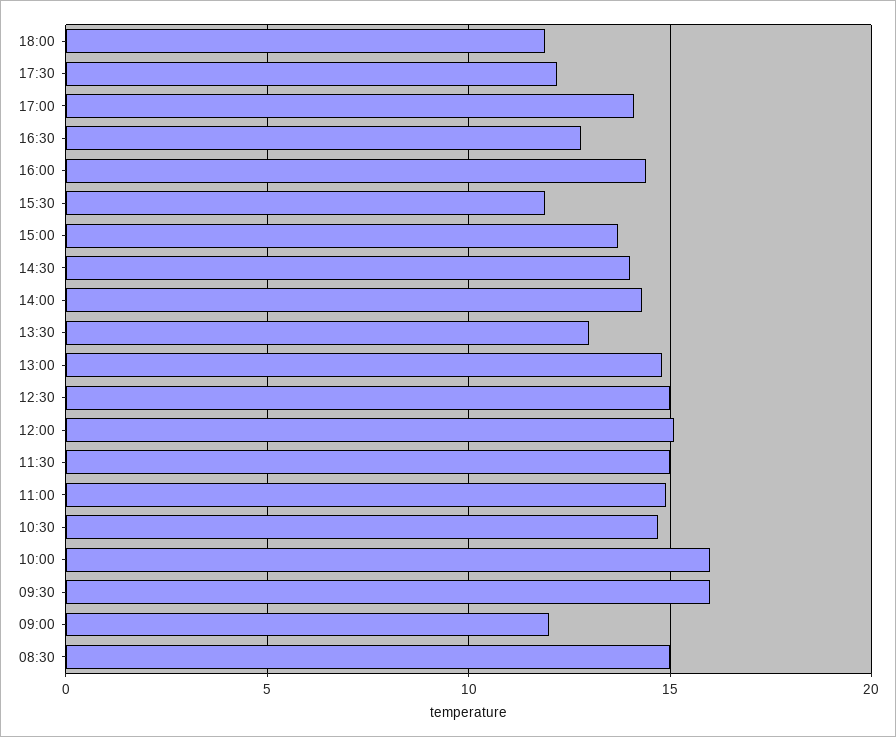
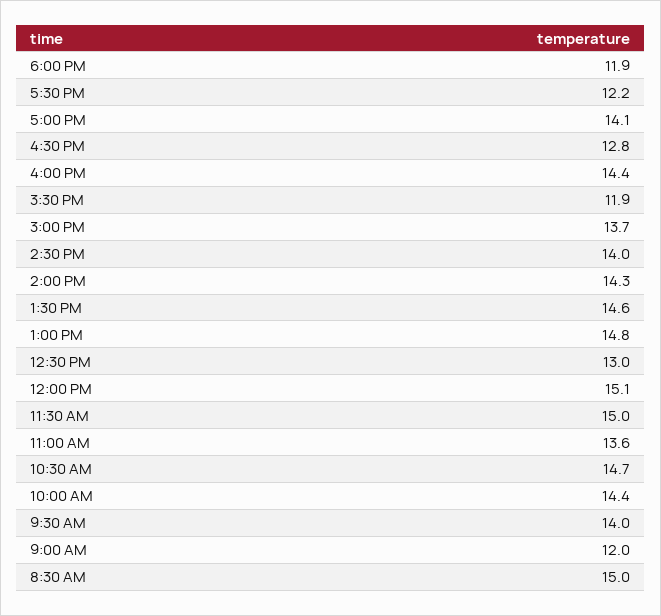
  {
    "18:00": 11.9,
    "17:30": 12.2,
    "17:00": 14.1,
    "16:30": 12.8,
    "16:00": 14.4,
    "15:30": 11.9,
    "15:00": 13.7,
    "14:30": 14,
    "14:00": 14.3,
-   "13:30": 13,
+   "13:30": 14.6,
    "13:00": 14.8,
-   "12:30": 15,
+   "12:30": 13,
    "12:00": 15.1,
    "11:30": 15,
-   "11:00": 15,
+   "11:00": 13.6,
    "10:30": 14.7,
-   "10:00": 16,
+   "10:00": 14.4,
-   "09:30": 16,
+   "09:30": 14,
    "09:00": 12,
    "08:30": 15
  }

